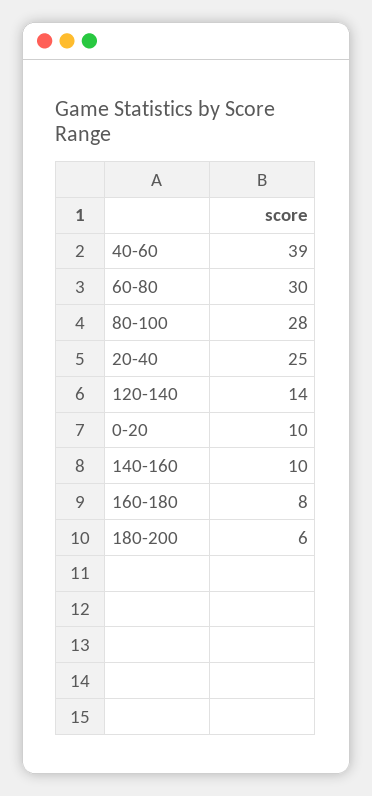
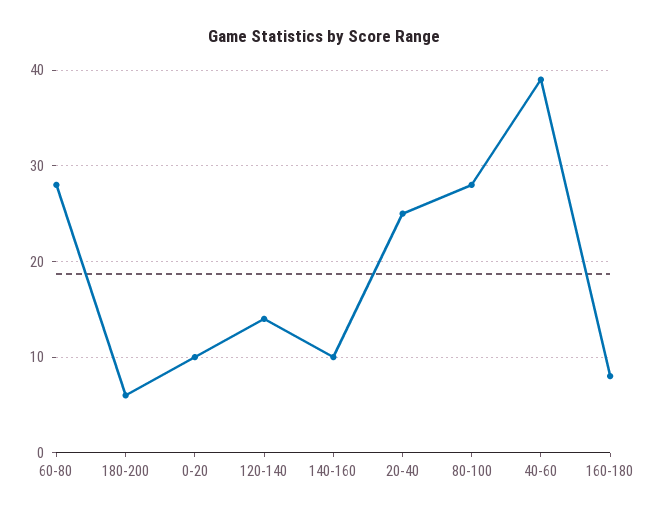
  {
    "40-60": 39,
-   "60-80": 30,
+   "60-80": 28,
    "80-100": 28,
    "20-40": 25,
    "120-140": 14,
    "0-20": 10,
    "140-160": 10,
    "160-180": 8,
    "180-200": 6
  }

